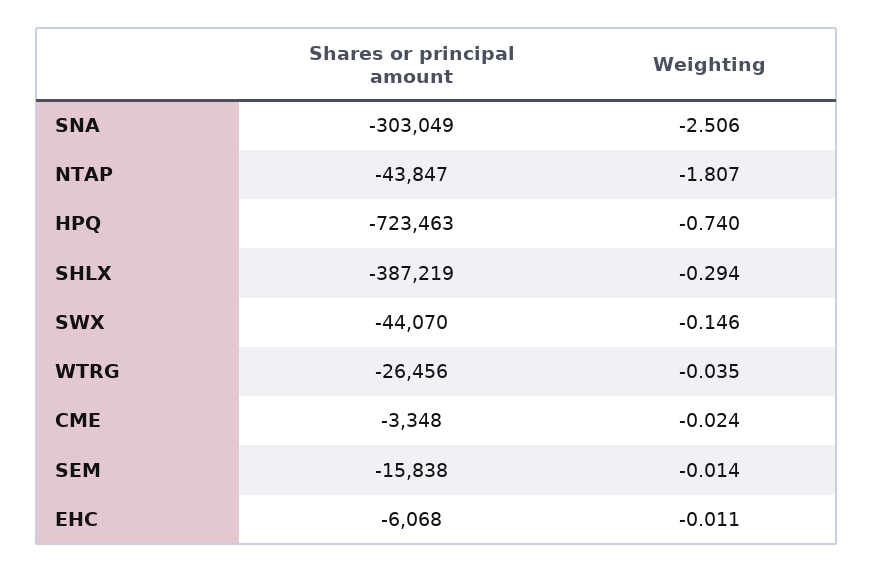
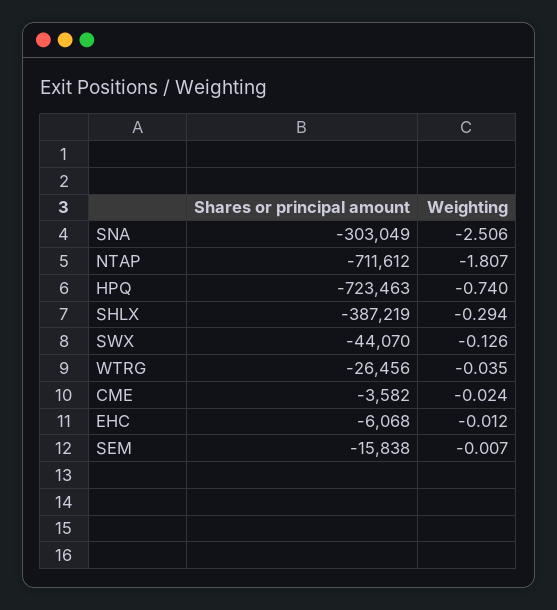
  {
    "Shares or principal amount": {
      "SNA": -303049,
-     "NTAP": -43847,
+     "NTAP": -711612,
      "HPQ": -723463,
      "SHLX": -387219,
      "SWX": -44070,
      "WTRG": -26456,
-     "CME": -3348,
+     "CME": -3582,
      "SEM": -15838,
      "EHC": -6068
    },
    "Weighting": {
      "SNA": -2.506,
      "NTAP": -1.807,
      "HPQ": -0.74,
      "SHLX": -0.294,
-     "SWX": -0.146,
+     "SWX": -0.126,
      "WTRG": -0.035,
      "CME": -0.024,
-     "SEM": -0.014,
+     "SEM": -0.007,
-     "EHC": -0.011
+     "EHC": -0.012
    }
  }

